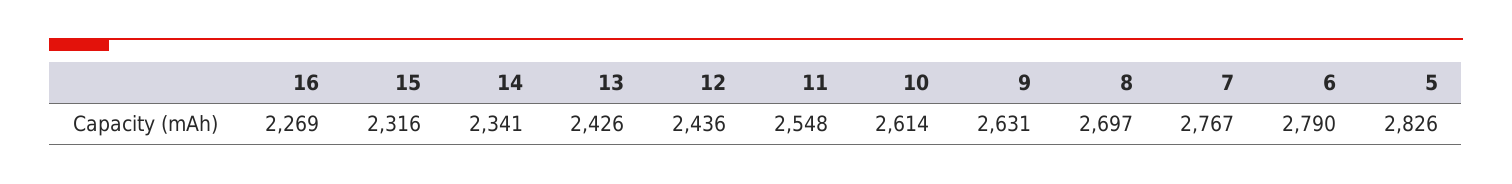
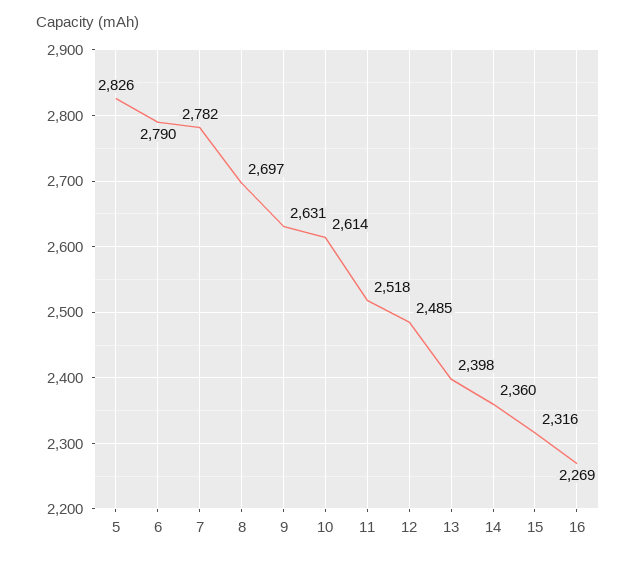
  {
    "16": 2269,
    "15": 2316,
-   "14": 2341,
+   "14": 2360,
-   "13": 2426,
+   "13": 2398,
-   "12": 2436,
+   "12": 2485,
-   "11": 2548,
+   "11": 2518,
    "10": 2614,
    "9": 2631,
    "8": 2697,
-   "7": 2767,
+   "7": 2782,
    "6": 2790,
    "5": 2826
  }

